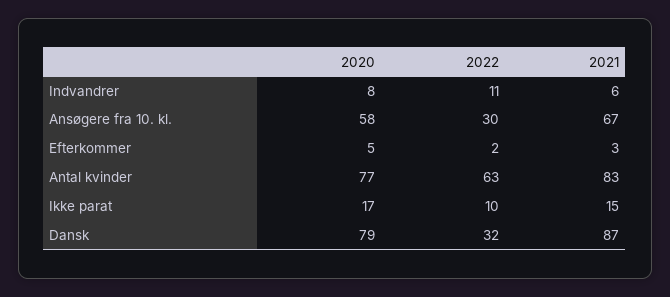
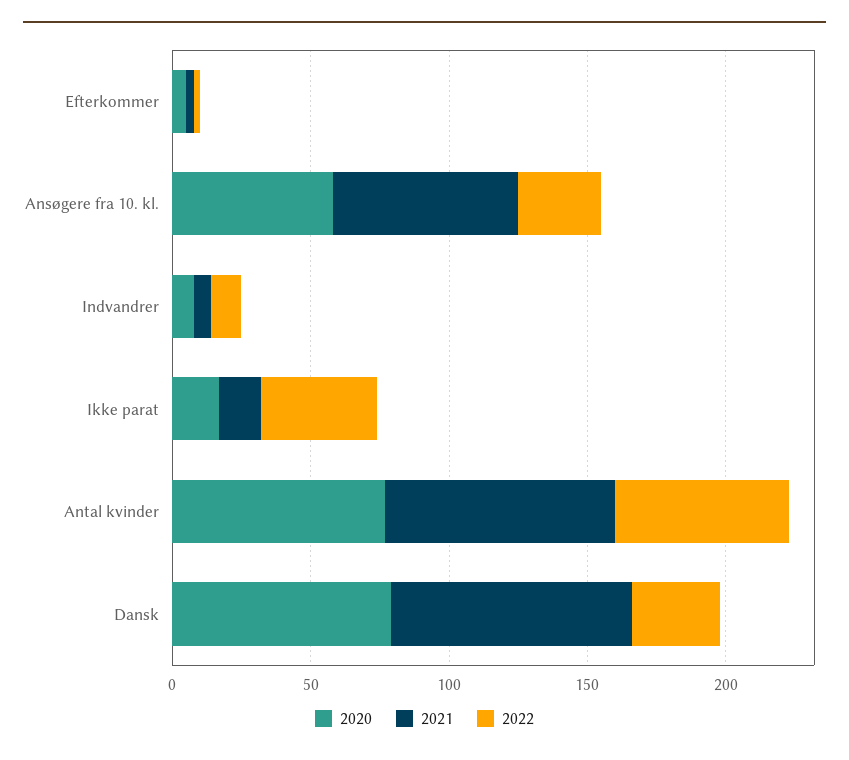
  {
    "2020": {
      "Indvandrer": 8,
      "Ansøgere fra 10. kl.": 58,
      "Efterkommer": 5,
      "Antal kvinder": 77,
      "Ikke parat": 17,
      "Dansk": 79
    },
    "2022": {
      "Indvandrer": 11,
      "Ansøgere fra 10. kl.": 30,
      "Efterkommer": 2,
      "Antal kvinder": 63,
-     "Ikke parat": 10,
+     "Ikke parat": 40,
      "Dansk": 32
    },
    "2021": {
      "Indvandrer": 6,
      "Ansøgere fra 10. kl.": 67,
      "Efterkommer": 3,
      "Antal kvinder": 83,
      "Ikke parat": 15,
      "Dansk": 87
    }
  }

